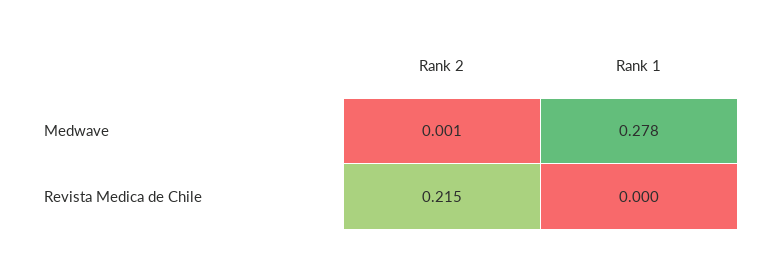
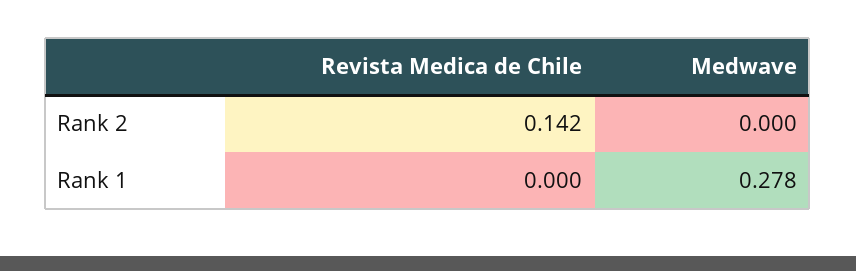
  {
    "Rank 2": {
-     "Medwave": 0.001,
+     "Medwave": 0,
-     "Revista Medica de Chile": 0.215
+     "Revista Medica de Chile": 0.142
    },
    "Rank 1": {
      "Medwave": 0.278,
      "Revista Medica de Chile": 0
    }
  }

